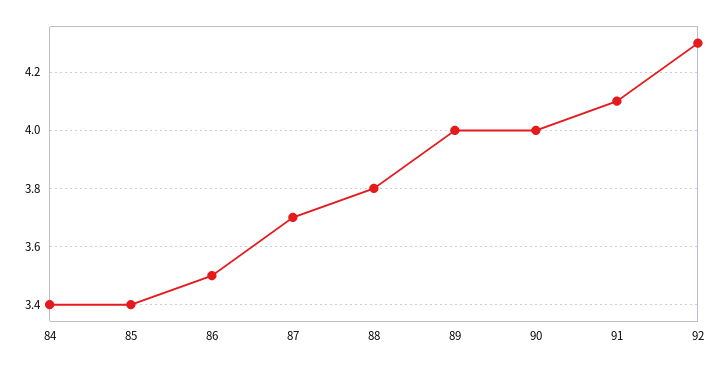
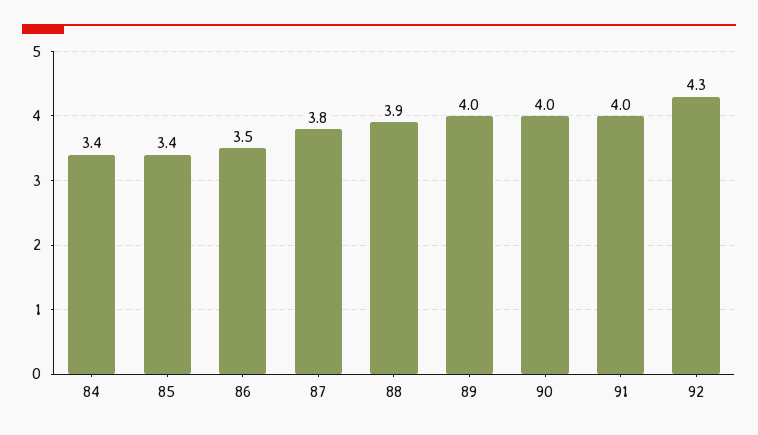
  {
    "84": 3.4,
    "85": 3.4,
    "86": 3.5,
-   "87": 3.7,
+   "87": 3.8,
-   "88": 3.8,
+   "88": 3.9,
    "89": 4,
    "90": 4,
-   "91": 4.1,
+   "91": 4,
    "92": 4.3
  }

